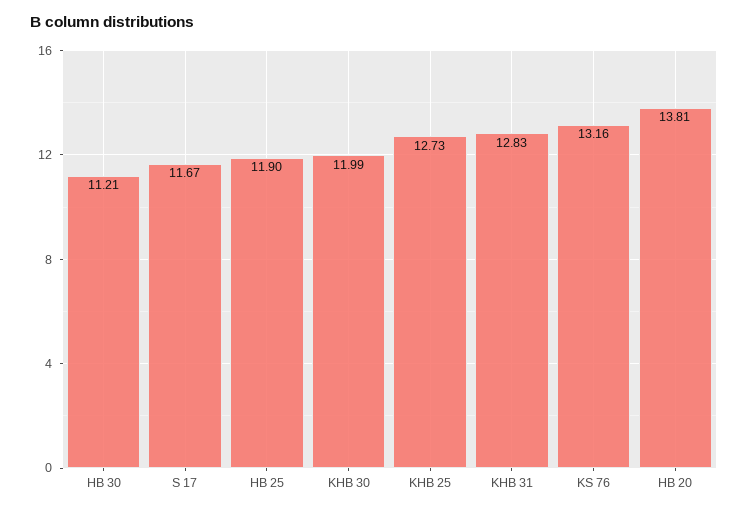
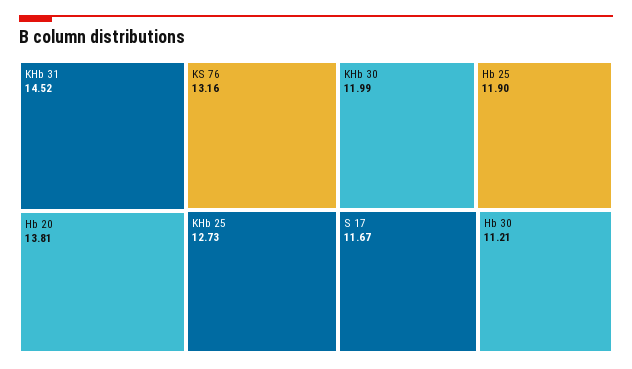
  {
    "HB 30": 11.21,
    "S 17": 11.67,
    "HB 25": 11.9,
    "KHB 30": 11.99,
    "KHB 25": 12.73,
-   "KHB 31": 12.83,
+   "KHB 31": 14.52,
    "KS 76": 13.16,
    "HB 20": 13.81
  }

